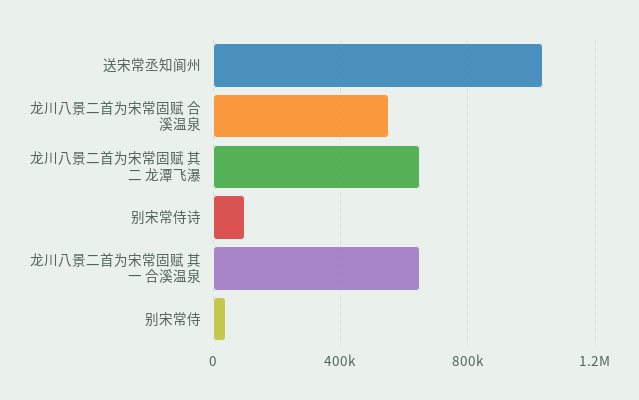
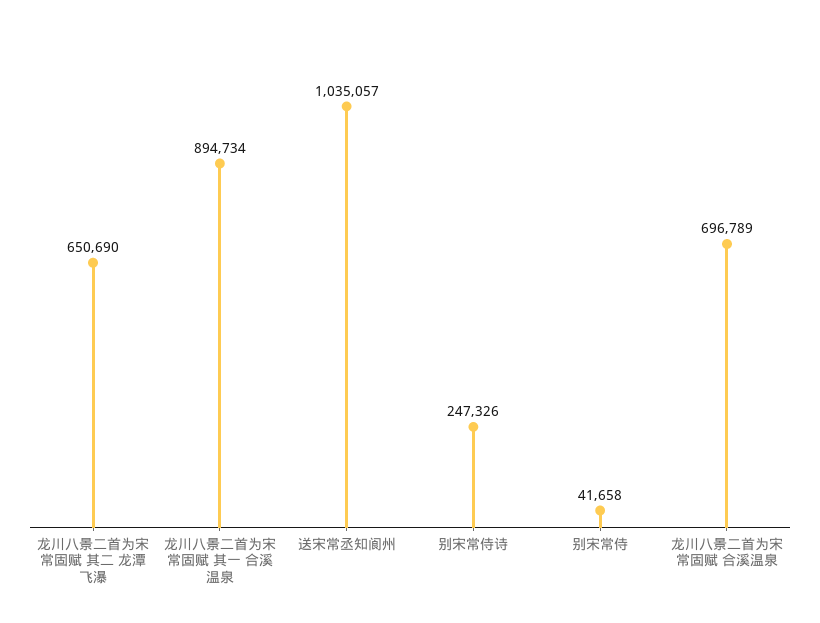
  {
    "送宋常丞知阆州": 1035057,
-   "龙川八景二首为宋常固赋 合溪温泉": 550000,
+   "龙川八景二首为宋常固赋 合溪温泉": 696789,
    "龙川八景二首为宋常固赋 其二 龙潭飞瀑": 650690,
-   "别宋常侍诗": 100000,
+   "别宋常侍诗": 247326,
-   "龙川八景二首为宋常固赋 其一 合溪温泉": 650000,
+   "龙川八景二首为宋常固赋 其一 合溪温泉": 894734,
    "别宋常侍": 41658
  }

